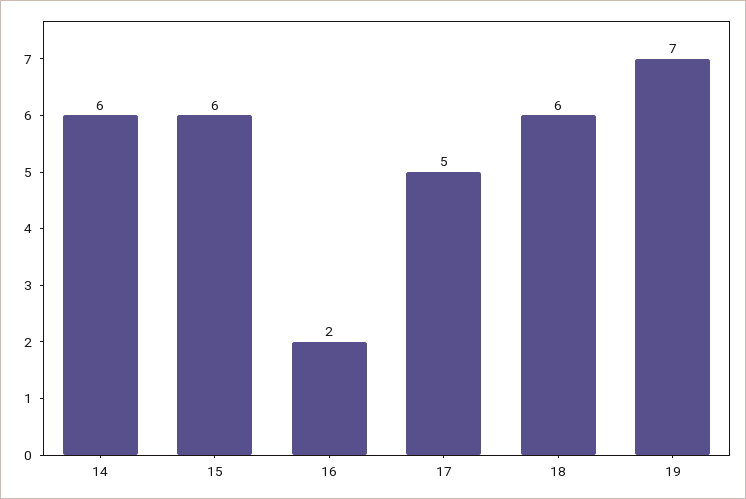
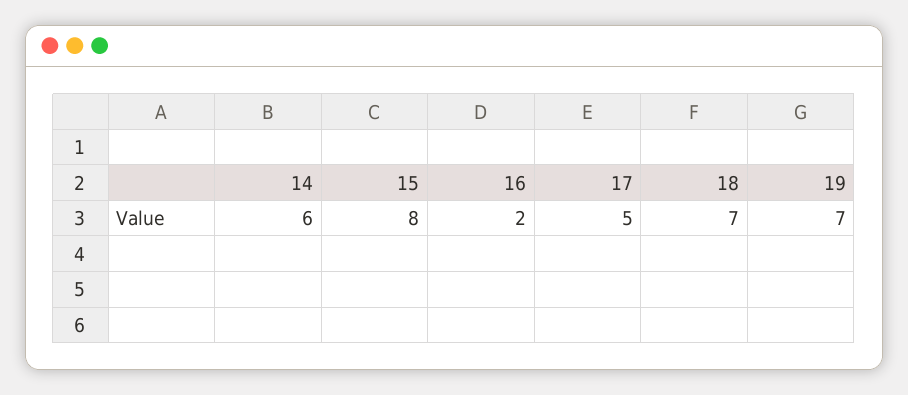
  {
    "14": 6,
-   "15": 6,
+   "15": 8,
    "16": 2,
    "17": 5,
-   "18": 6,
+   "18": 7,
    "19": 7
  }

